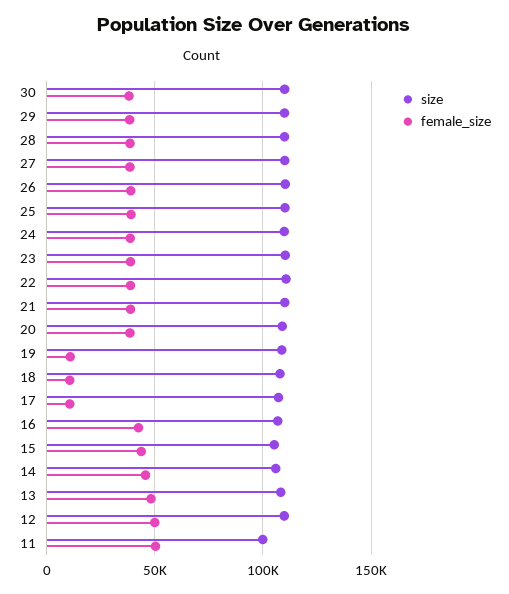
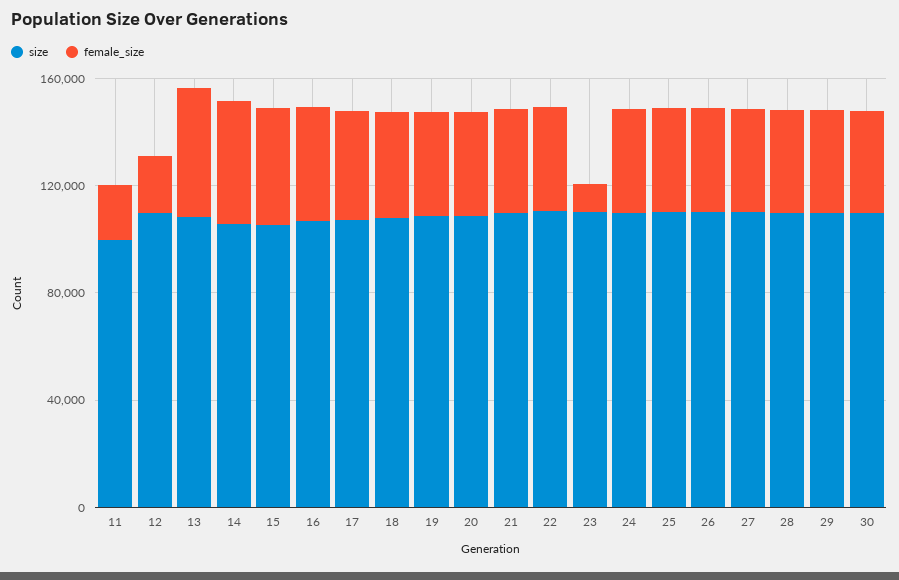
  {
    "size": {
      "30": 110000,
      "29": 110000,
      "28": 110000,
      "27": 110000,
      "26": 110000,
      "25": 110000,
      "24": 110000,
      "23": 110000,
      "22": 110000,
      "21": 110000,
      "20": 110000,
      "19": 110000,
      "18": 110000,
      "17": 105000,
      "16": 105000,
      "15": 105000,
      "14": 105000,
      "13": 110000,
      "12": 110000,
      "11": 100000
    },
    "female_size": {
      "30": 40000,
      "29": 40000,
      "28": 40000,
      "27": 40000,
      "26": 40000,
      "25": 40000,
      "24": 40000,
-     "23": 40000,
+     "23": 10000,
      "22": 40000,
      "21": 40000,
      "20": 40000,
-     "19": 10000,
+     "19": 40000,
-     "18": 10000,
+     "18": 40000,
-     "17": 10000,
+     "17": 40000,
      "16": 40000,
      "15": 45000,
      "14": 45000,
      "13": 50000,
-     "12": 50000,
+     "12": 20000,
-     "11": 50000
+     "11": 20000
    }
  }

